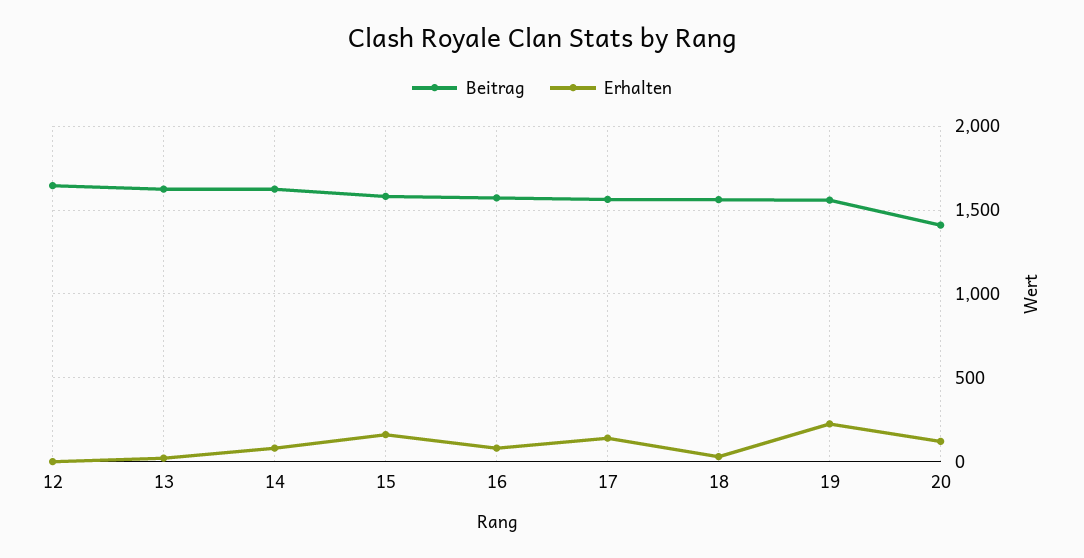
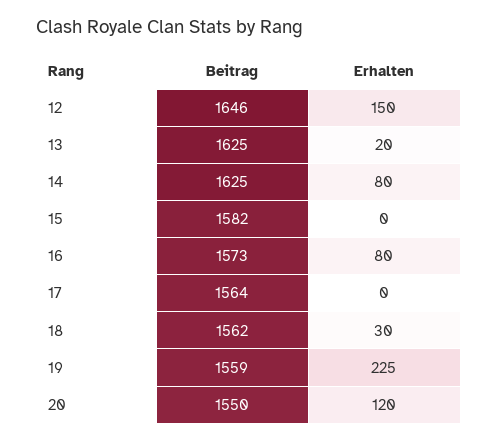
  {
    "Beitrag": {
      "12": 1646,
      "13": 1625,
      "14": 1625,
      "15": 1582,
      "16": 1573,
      "17": 1564,
      "18": 1562,
      "19": 1559,
-     "20": 1400
+     "20": 1550
    },
    "Erhalten": {
-     "12": 0,
+     "12": 150,
      "13": 20,
      "14": 80,
-     "15": 150,
+     "15": 0,
      "16": 80,
-     "17": 150,
+     "17": 0,
      "18": 30,
      "19": 225,
      "20": 120
    }
  }

